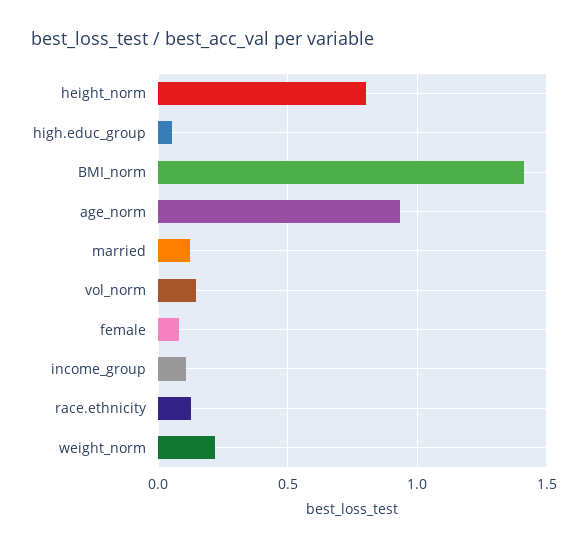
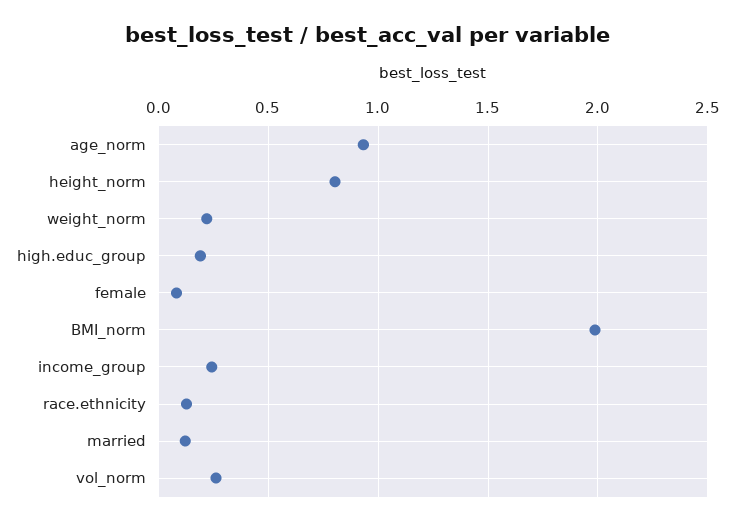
  {
    "height_norm": 0.8,
-   "high.educ_group": 0.05,
+   "high.educ_group": 0.2,
-   "BMI_norm": 1.4,
+   "BMI_norm": 2,
    "age_norm": 0.95,
    "married": 0.1,
-   "vol_norm": 0.15,
+   "vol_norm": 0.25,
    "female": 0.1,
-   "income_group": 0.1,
+   "income_group": 0.25,
    "race.ethnicity": 0.15,
    "weight_norm": 0.2
  }

